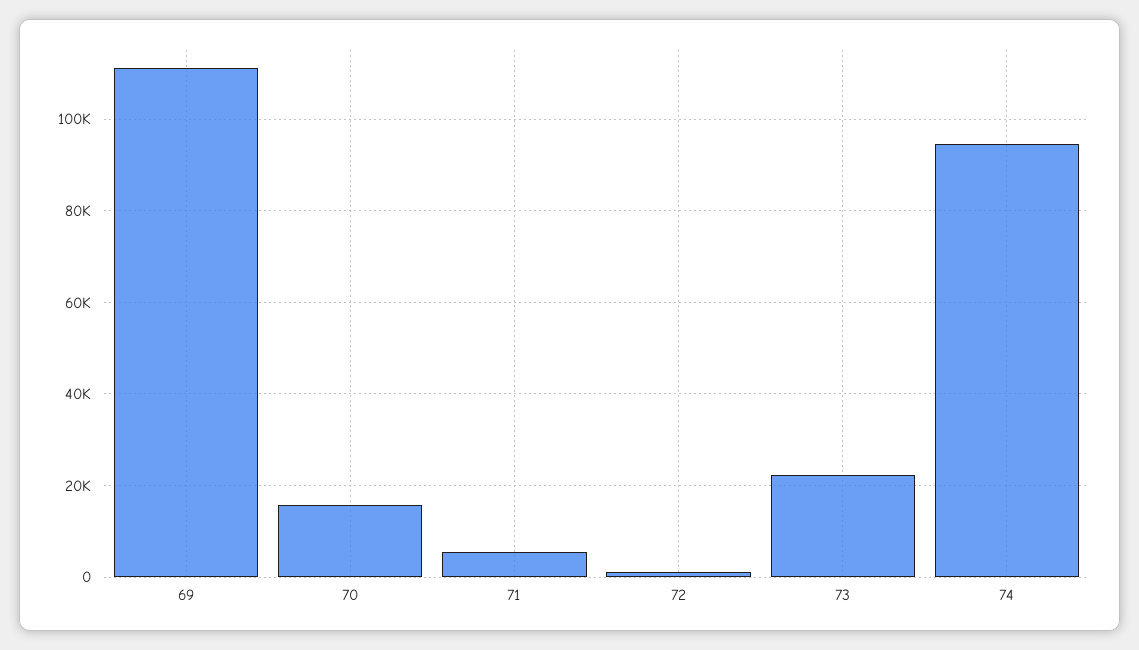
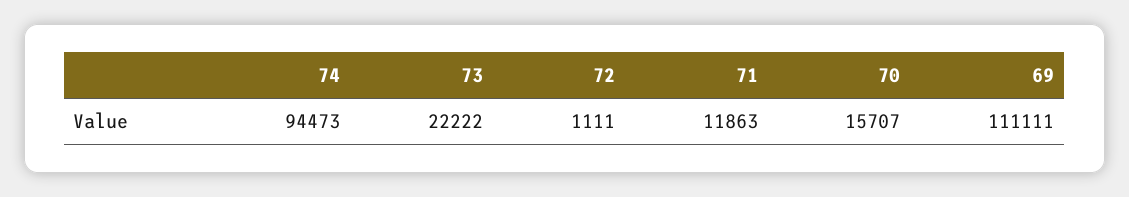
  {
    "69": 111111,
    "70": 15707,
-   "71": 6000,
+   "71": 11863,
    "72": 1111,
    "73": 22222,
    "74": 94473
  }

